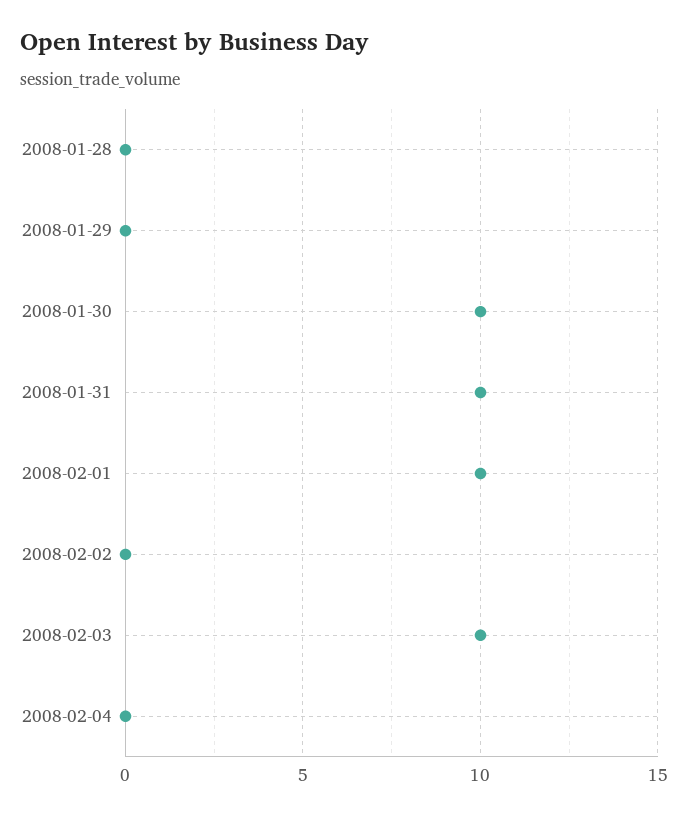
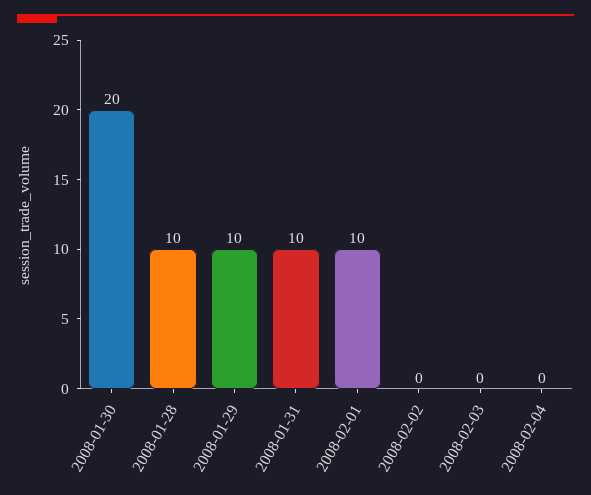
  {
-   "2008-01-28": 0,
+   "2008-01-28": 10,
-   "2008-01-29": 0,
+   "2008-01-29": 10,
-   "2008-01-30": 10,
+   "2008-01-30": 20,
    "2008-01-31": 10,
    "2008-02-01": 10,
    "2008-02-02": 0,
-   "2008-02-03": 10,
+   "2008-02-03": 0,
    "2008-02-04": 0
  }

